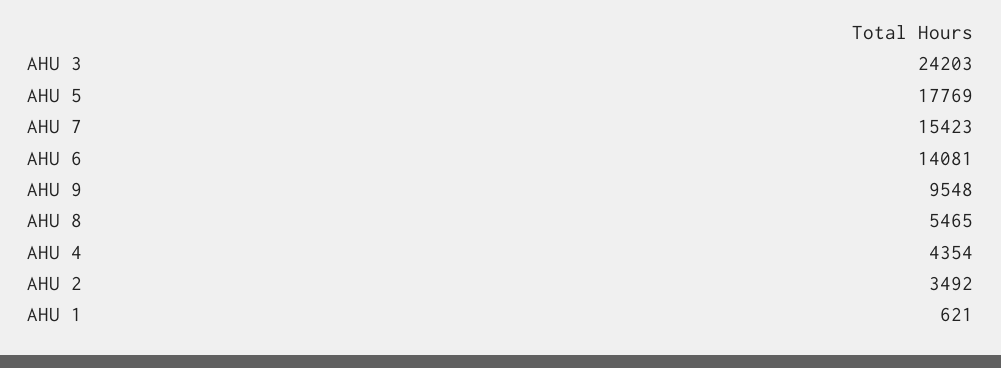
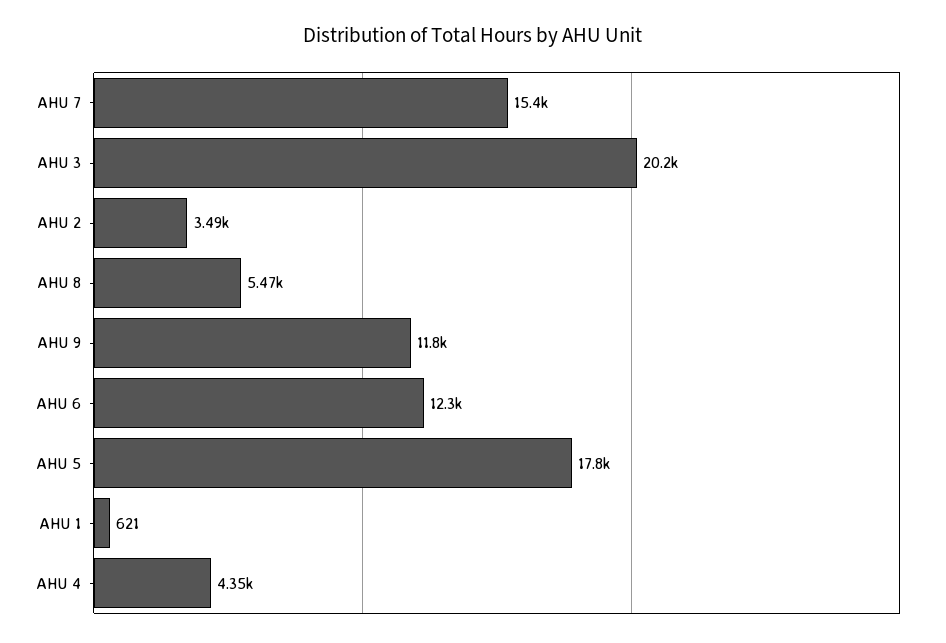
  {
-   "AHU 3": 24203,
+   "AHU 3": 20200,
    "AHU 5": 17769,
    "AHU 7": 15423,
-   "AHU 6": 14081,
+   "AHU 6": 12300,
-   "AHU 9": 9548,
+   "AHU 9": 11800,
    "AHU 8": 5465,
    "AHU 4": 4354,
    "AHU 2": 3492,
    "AHU 1": 621
  }

